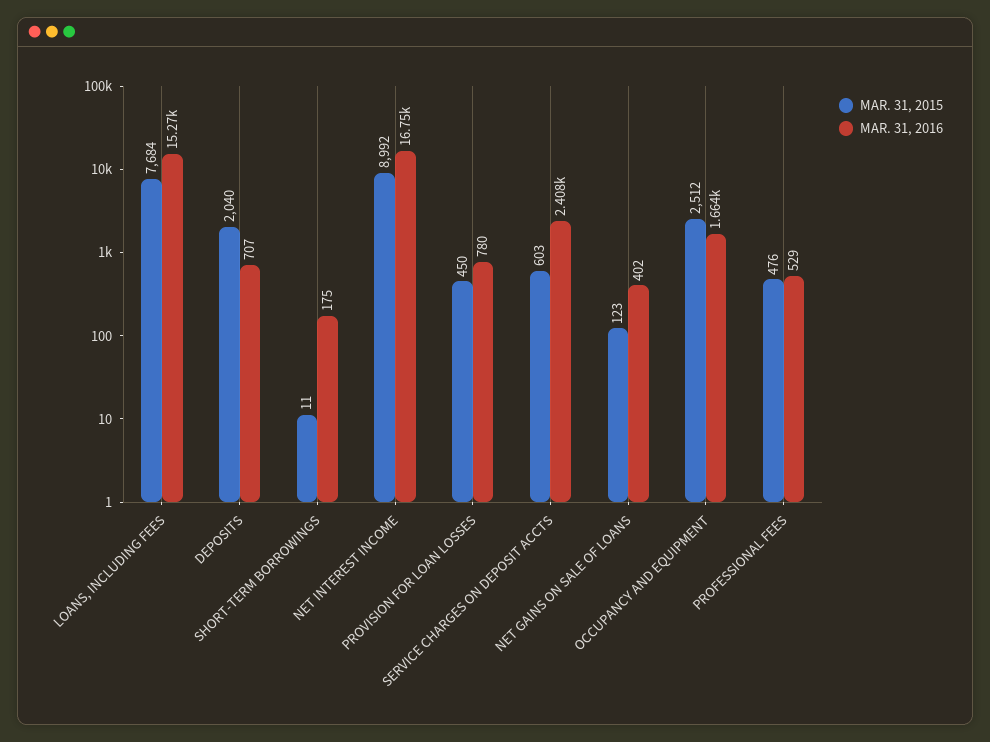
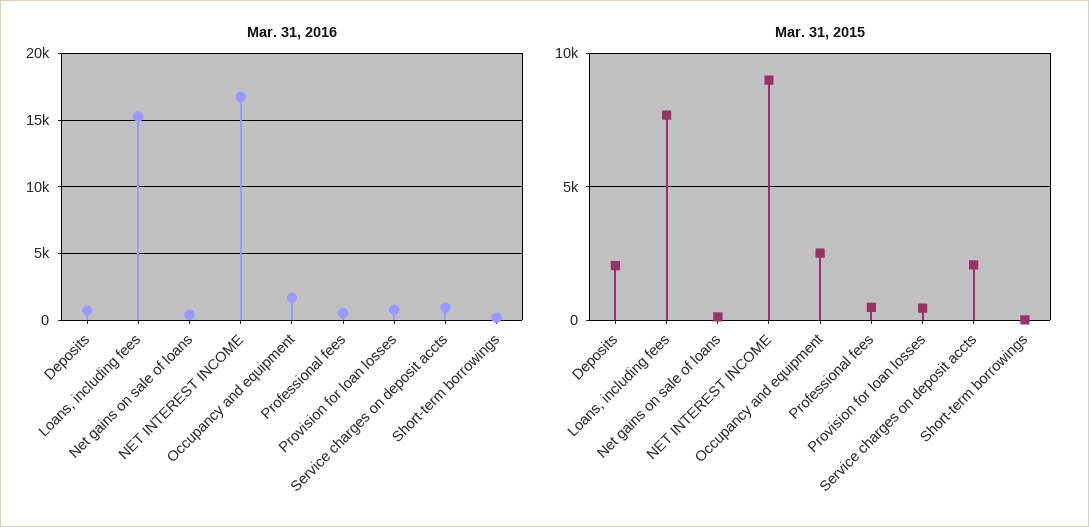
  {
    "MAR. 31, 2015": {
      "LOANS, INCLUDING FEES": 7684,
      "DEPOSITS": 2040,
      "SHORT-TERM BORROWINGS": 11,
      "NET INTEREST INCOME": 8992,
      "PROVISION FOR LOAN LOSSES": 450,
-     "SERVICE CHARGES ON DEPOSIT ACCTS": 603,
+     "SERVICE CHARGES ON DEPOSIT ACCTS": 2000,
      "NET GAINS ON SALE OF LOANS": 123,
      "OCCUPANCY AND EQUIPMENT": 2512,
      "PROFESSIONAL FEES": 476
    },
    "MAR. 31, 2016": {
      "LOANS, INCLUDING FEES": 15270,
      "DEPOSITS": 707,
      "SHORT-TERM BORROWINGS": 175,
      "NET INTEREST INCOME": 16750,
      "PROVISION FOR LOAN LOSSES": 780,
-     "SERVICE CHARGES ON DEPOSIT ACCTS": 2408,
+     "SERVICE CHARGES ON DEPOSIT ACCTS": 1000,
      "NET GAINS ON SALE OF LOANS": 402,
      "OCCUPANCY AND EQUIPMENT": 1664,
      "PROFESSIONAL FEES": 529
    }
  }

